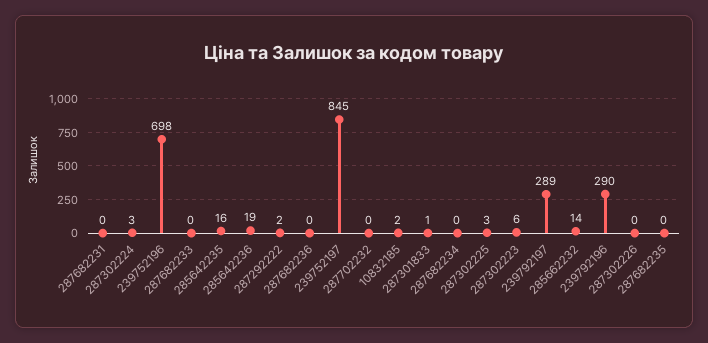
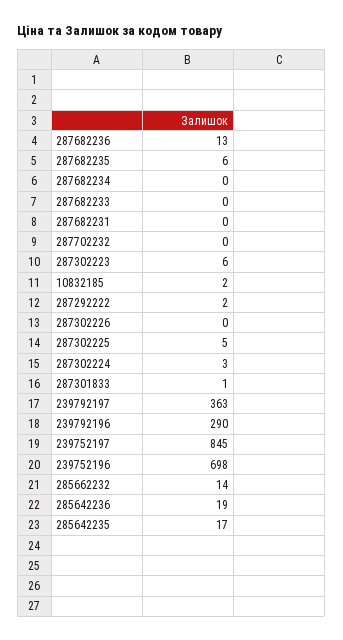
  {
    "287682231": 0,
    "287302224": 3,
    "239752196": 698,
    "287682233": 0,
-   "285642235": 16,
+   "285642235": 17,
    "285642236": 19,
    "287292222": 2,
-   "287682236": 0,
+   "287682236": 13,
    "239752197": 845,
    "287702232": 0,
    "10832185": 2,
    "287301833": 1,
    "287682234": 0,
-   "287302225": 3,
+   "287302225": 5,
    "287302223": 6,
-   "239792197": 289,
+   "239792197": 363,
    "285662232": 14,
    "239792196": 290,
    "287302226": 0,
-   "287682235": 0
+   "287682235": 6
  }

